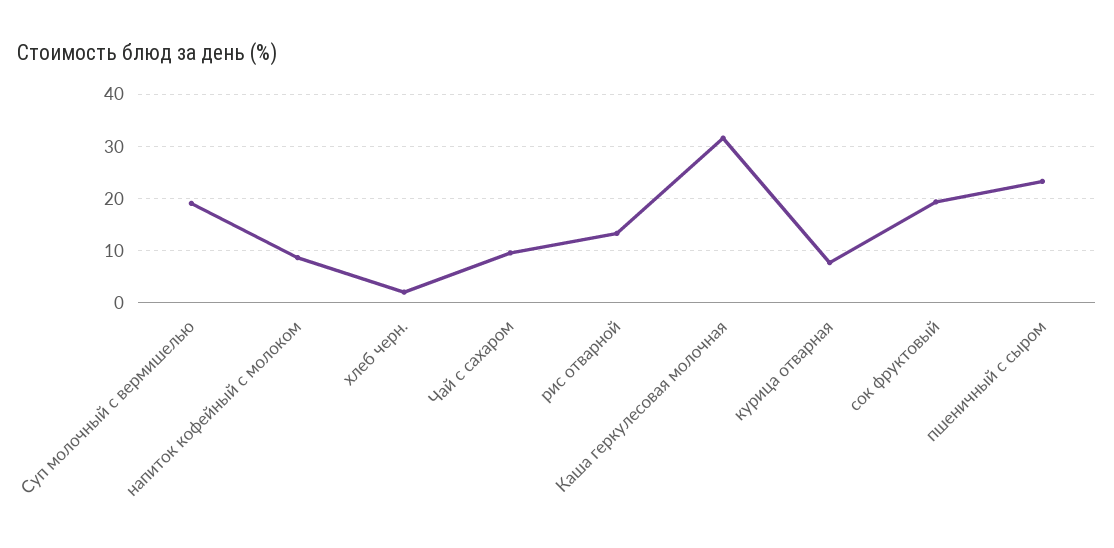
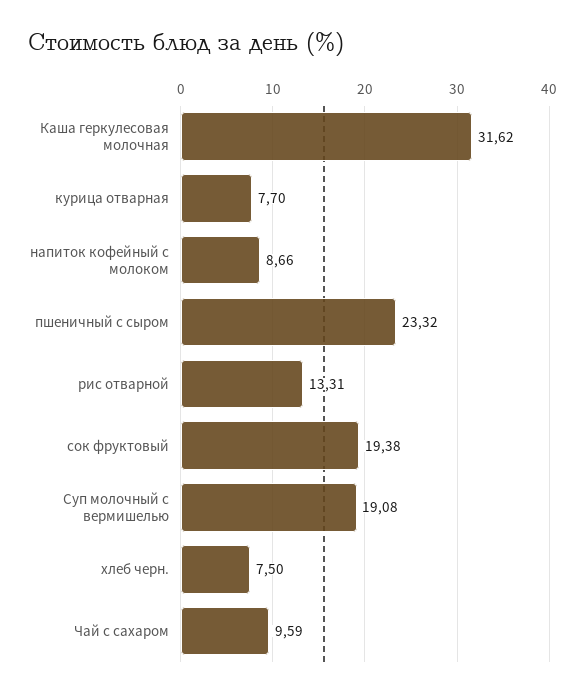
  {
    "Суп молочный с вермишелью": 19.08,
    "напиток кофейный с молоком": 8.66,
-   "хлеб черн.": 2,
+   "хлеб черн.": 7.5,
    "Чай с сахаром": 9.59,
    "рис отварной": 13.31,
    "Каша геркулесовая молочная": 31.62,
    "курица отварная": 7.7,
    "сок фруктовый": 19.38,
    "пшеничный с сыром": 23.32
  }

